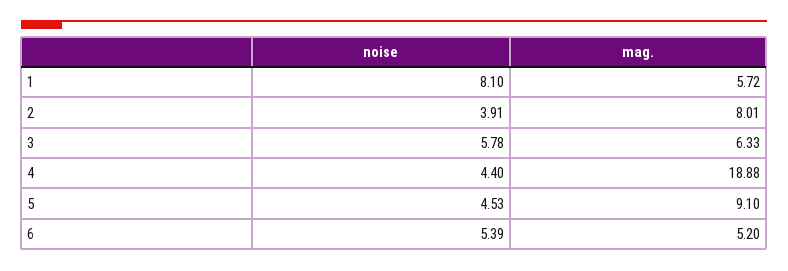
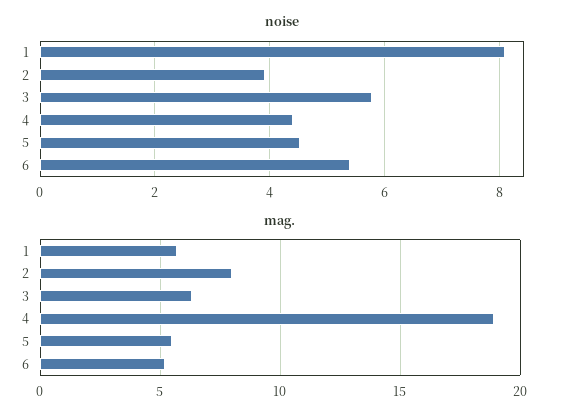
  {
    "noise": {
      "1": 8.1,
      "2": 3.91,
      "3": 5.78,
      "4": 4.4,
      "5": 4.53,
      "6": 5.39
    },
    "mag.": {
      "1": 5.72,
      "2": 8.01,
      "3": 6.33,
      "4": 18.88,
-     "5": 9.1,
+     "5": 5.5,
      "6": 5.2
    }
  }

